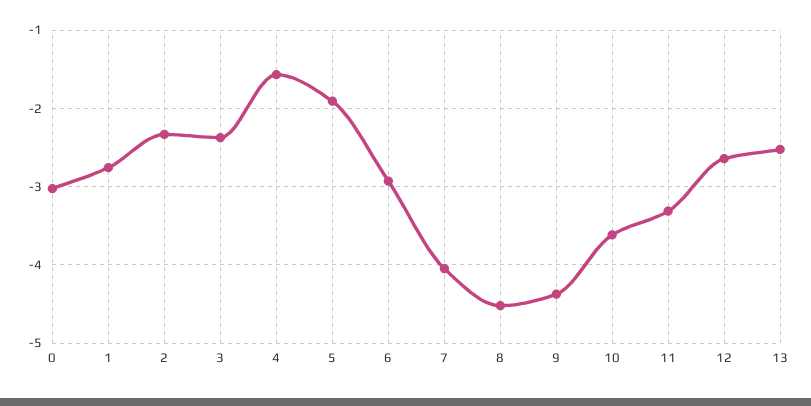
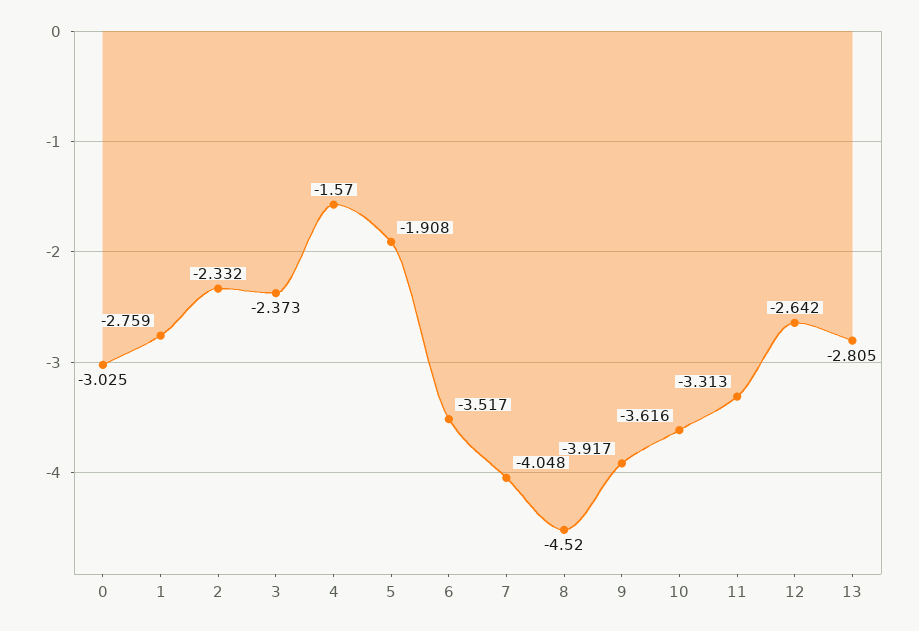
  {
    "0": -3.025,
    "1": -2.759,
    "2": -2.332,
    "3": -2.373,
    "4": -1.57,
    "5": -1.908,
-   "6": -2.9,
+   "6": -3.517,
    "7": -4.048,
    "8": -4.52,
-   "9": -4.4,
+   "9": -3.917,
    "10": -3.616,
    "11": -3.313,
    "12": -2.642,
-   "13": -2.5
+   "13": -2.805
  }

